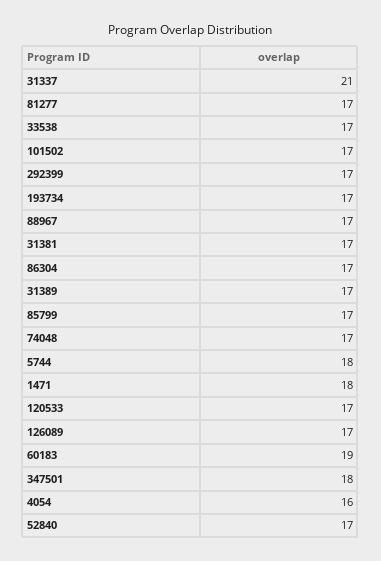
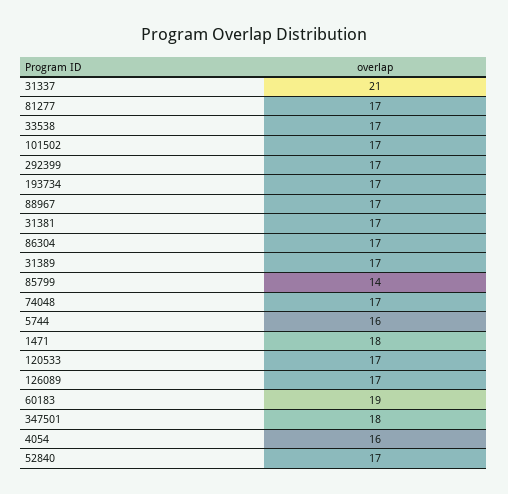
  {
    "31337": 21,
    "81277": 17,
    "33538": 17,
    "101502": 17,
    "292399": 17,
    "193734": 17,
    "88967": 17,
    "31381": 17,
    "86304": 17,
    "31389": 17,
-   "85799": 17,
+   "85799": 14,
    "74048": 17,
-   "5744": 18,
+   "5744": 16,
    "1471": 18,
    "120533": 17,
    "126089": 17,
    "60183": 19,
    "347501": 18,
    "4054": 16,
    "52840": 17
  }

